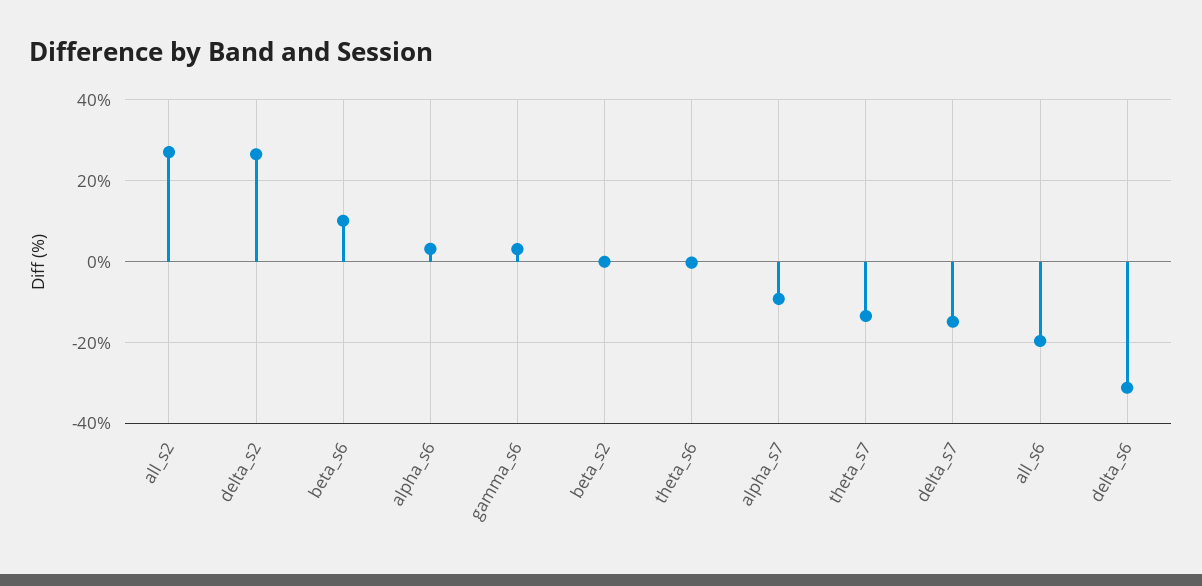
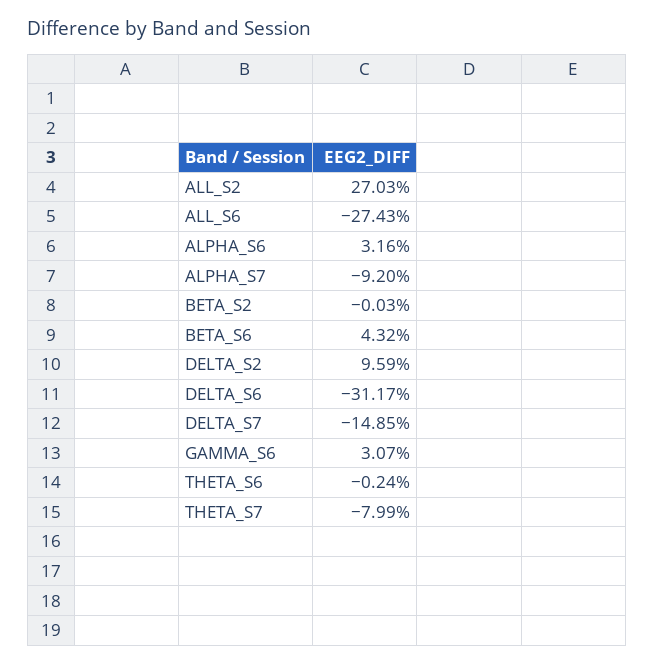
  {
    "all_s2": 27.03,
-   "delta_s2": 26,
+   "delta_s2": 9.59,
-   "beta_s6": 10,
+   "beta_s6": 4.32,
    "alpha_s6": 3.16,
    "gamma_s6": 3.07,
    "beta_s2": -0.03,
    "theta_s6": -0.24,
    "alpha_s7": -9.2,
-   "theta_s7": -14,
+   "theta_s7": -7.99,
    "delta_s7": -14.85,
-   "all_s6": -20,
+   "all_s6": -27.43,
    "delta_s6": -31.17
  }

